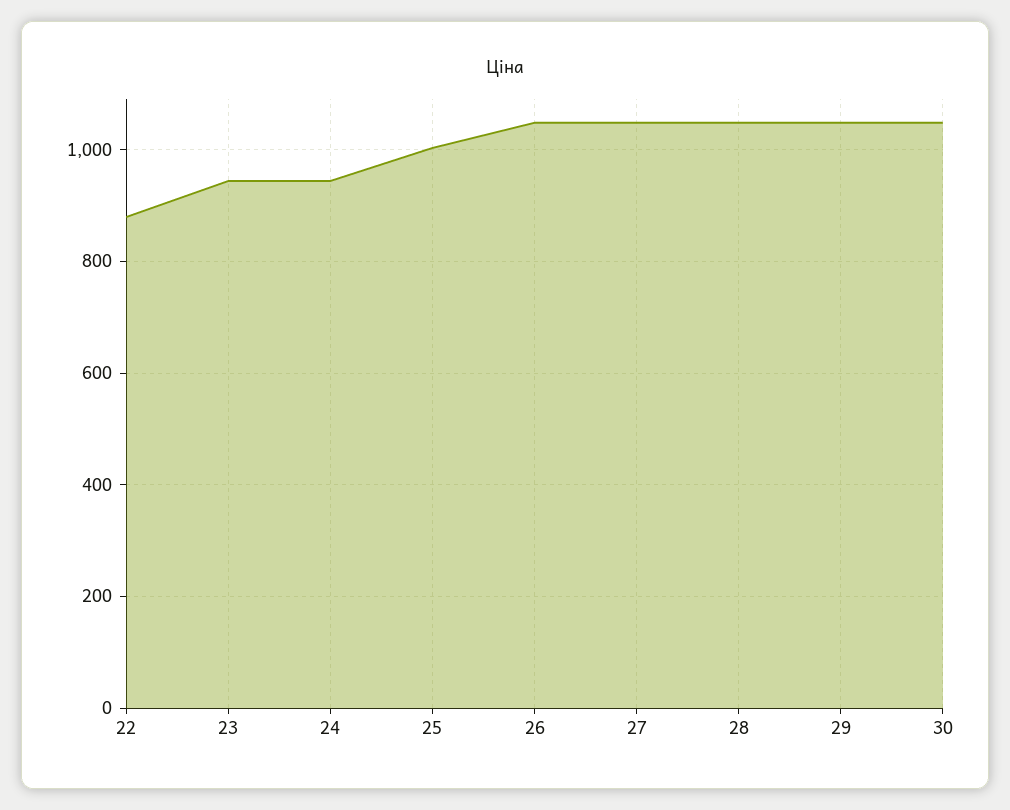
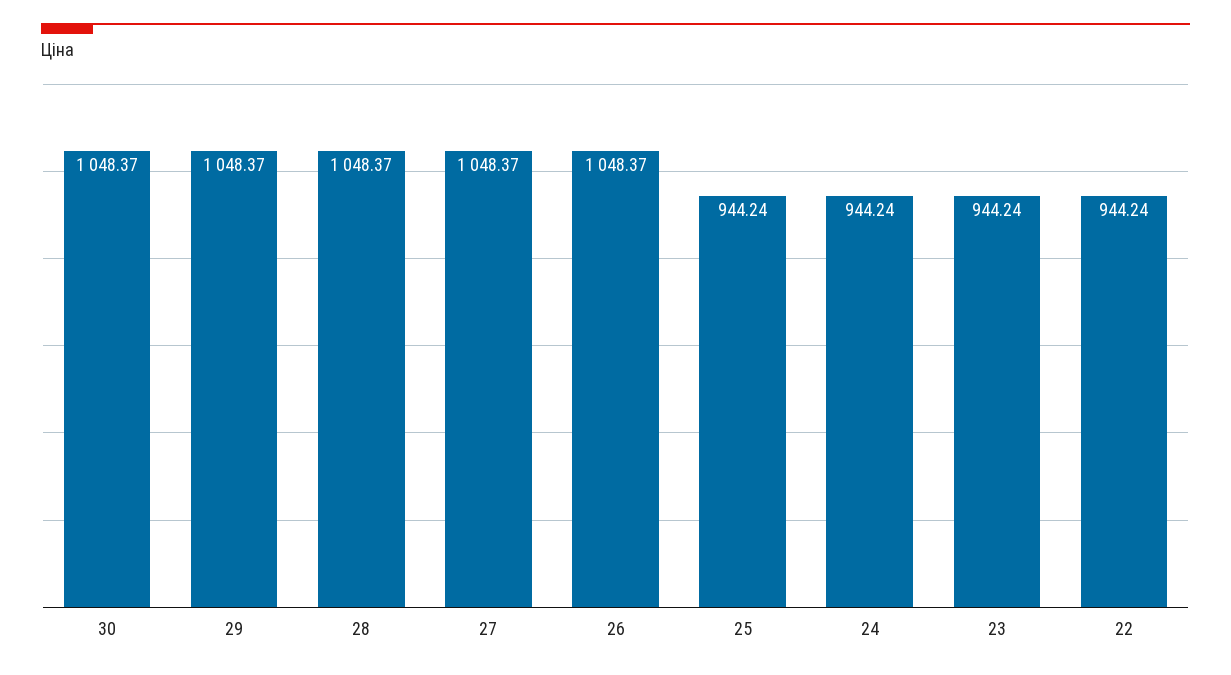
  {
-   "22": 880,
+   "22": 944.24,
    "23": 944.24,
    "24": 944.24,
-   "25": 1000,
+   "25": 944.24,
    "26": 1048.37,
    "27": 1048.37,
    "28": 1048.37,
    "29": 1048.37,
    "30": 1048.37
  }

